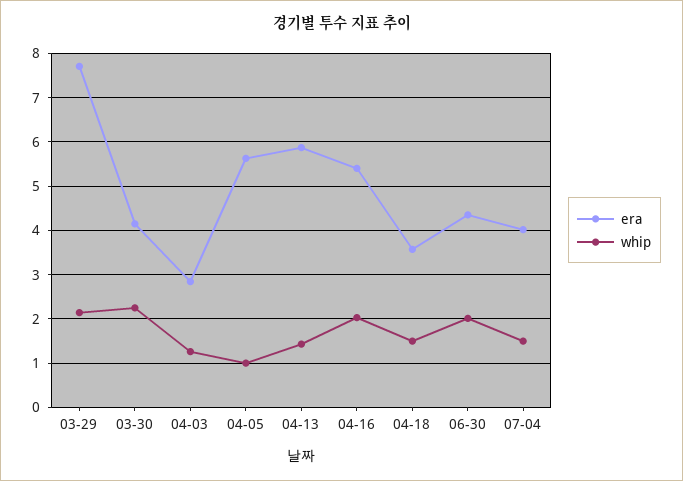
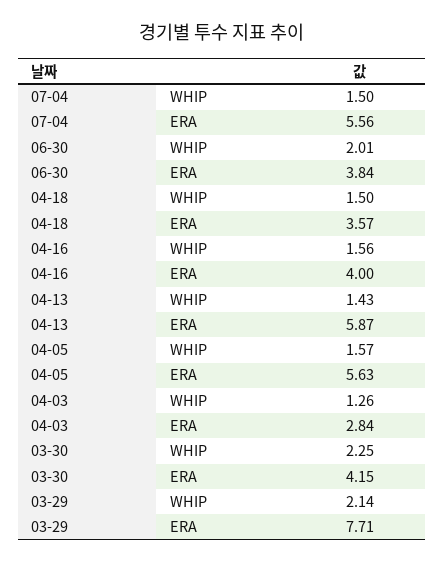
  {
    "era": {
      "03-29": 7.71,
      "03-30": 4.15,
      "04-03": 2.84,
      "04-05": 5.63,
      "04-13": 5.87,
-     "04-16": 5.4,
+     "04-16": 4,
      "04-18": 3.57,
-     "06-30": 4.4,
+     "06-30": 3.84,
-     "07-04": 4
+     "07-04": 5.56
    },
    "whip": {
      "03-29": 2.14,
      "03-30": 2.25,
      "04-03": 1.26,
-     "04-05": 1,
+     "04-05": 1.57,
      "04-13": 1.43,
-     "04-16": 2,
+     "04-16": 1.56,
      "04-18": 1.5,
      "06-30": 2.01,
      "07-04": 1.5
    }
  }

